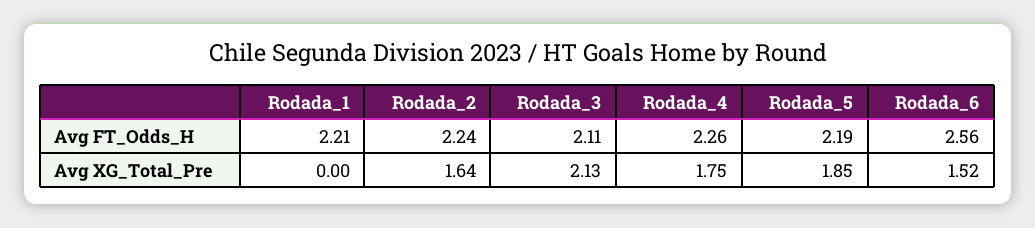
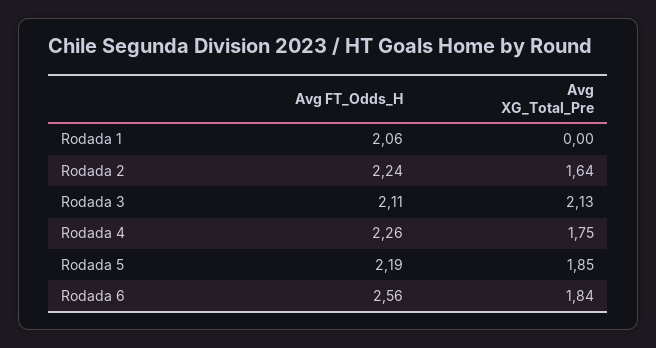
  {
    "Rodada_1": {
-     "Avg FT_Odds_H": 2.21,
+     "Avg FT_Odds_H": 2.06,
      "Avg XG_Total_Pre": 0
    },
    "Rodada_2": {
      "Avg FT_Odds_H": 2.24,
      "Avg XG_Total_Pre": 1.64
    },
    "Rodada_3": {
      "Avg FT_Odds_H": 2.11,
      "Avg XG_Total_Pre": 2.13
    },
    "Rodada_4": {
      "Avg FT_Odds_H": 2.26,
      "Avg XG_Total_Pre": 1.75
    },
    "Rodada_5": {
      "Avg FT_Odds_H": 2.19,
      "Avg XG_Total_Pre": 1.85
    },
    "Rodada_6": {
      "Avg FT_Odds_H": 2.56,
-     "Avg XG_Total_Pre": 1.52
+     "Avg XG_Total_Pre": 1.84
    }
  }

